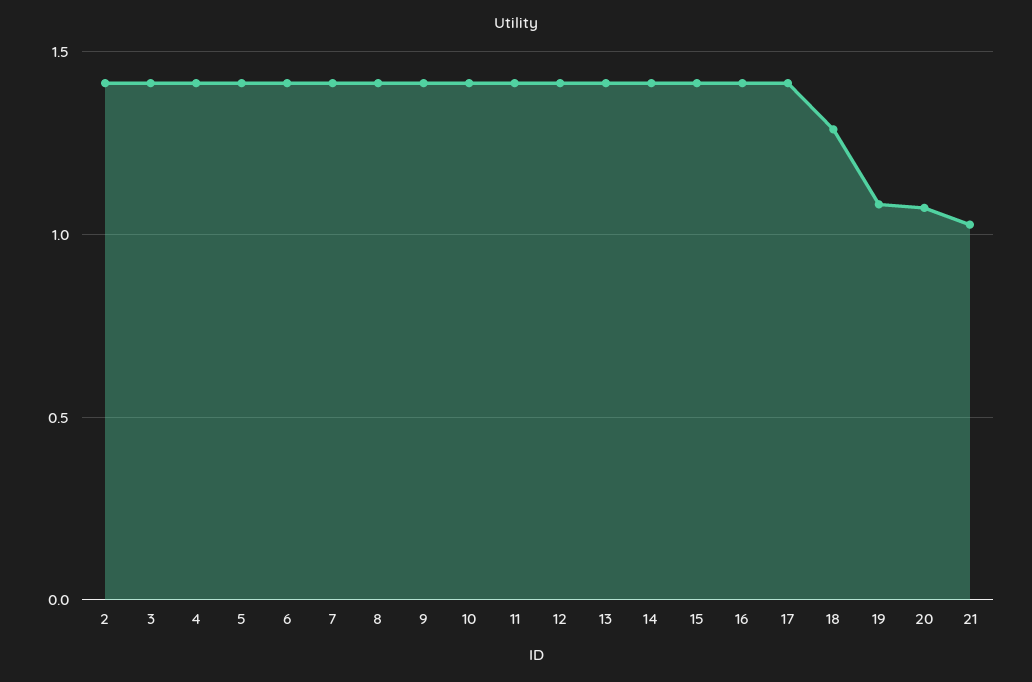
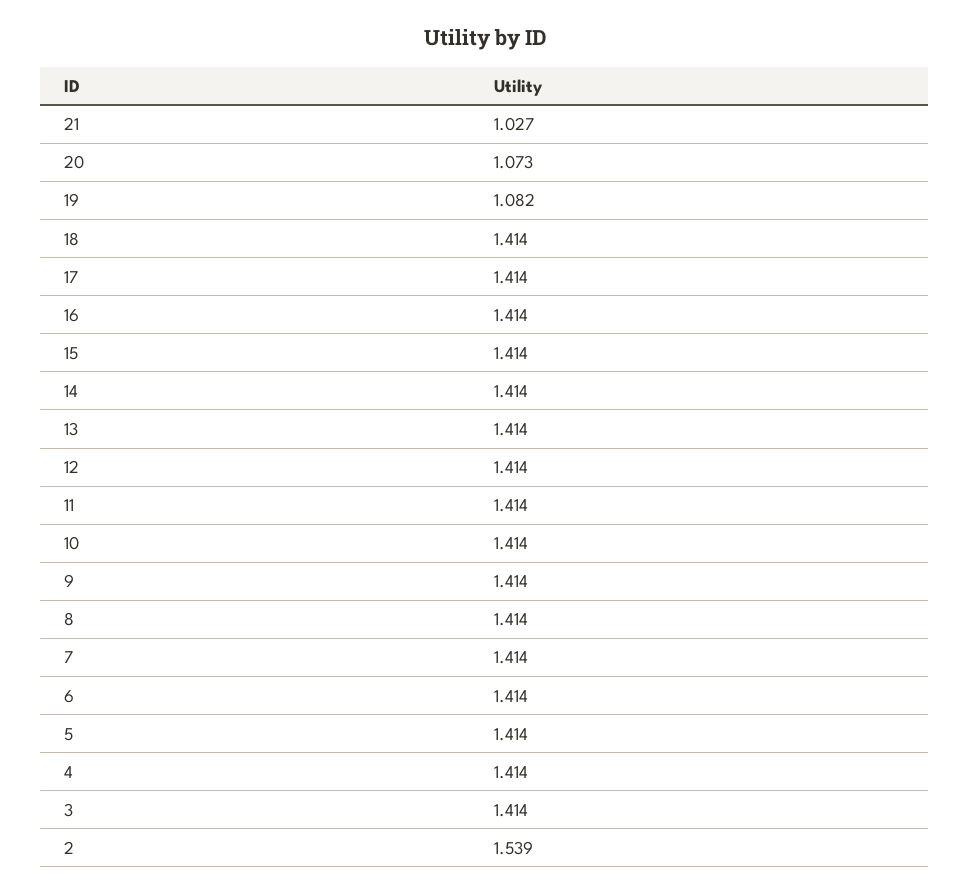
  {
-   "2": 1.4,
+   "2": 1.539,
    "3": 1.414,
    "4": 1.414,
    "5": 1.414,
    "6": 1.414,
    "7": 1.414,
    "8": 1.414,
    "9": 1.414,
    "10": 1.414,
    "11": 1.414,
    "12": 1.414,
    "13": 1.414,
    "14": 1.414,
    "15": 1.414,
    "16": 1.414,
    "17": 1.414,
-   "18": 1.3,
+   "18": 1.414,
    "19": 1.082,
    "20": 1.073,
    "21": 1.027
  }

